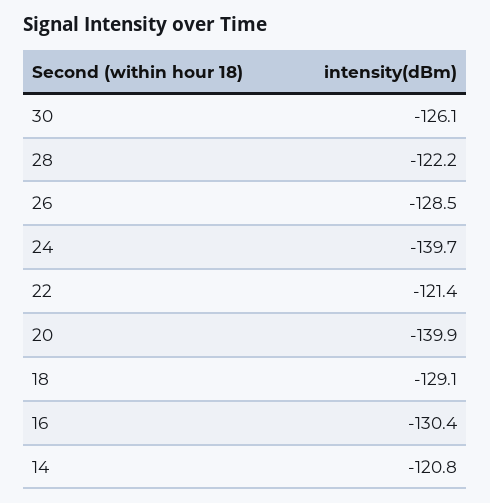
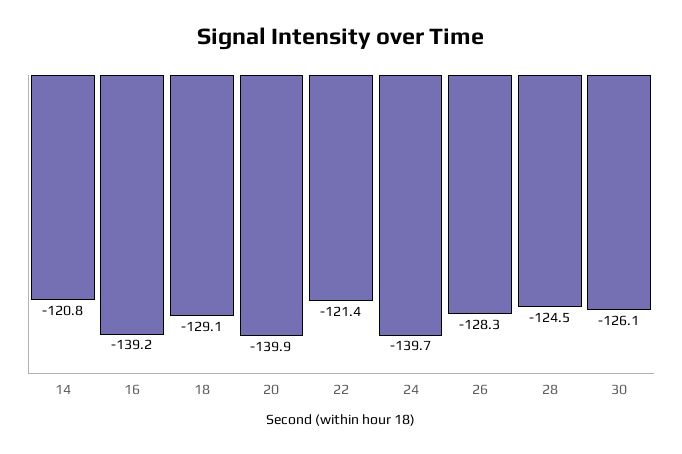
  {
    "30": -126.1,
-   "28": -122.2,
+   "28": -124.5,
-   "26": -128.5,
+   "26": -128.3,
    "24": -139.7,
    "22": -121.4,
    "20": -139.9,
    "18": -129.1,
-   "16": -130.4,
+   "16": -139.2,
    "14": -120.8
  }

